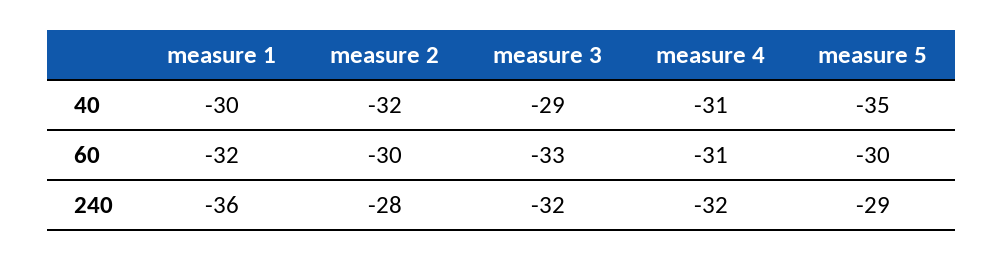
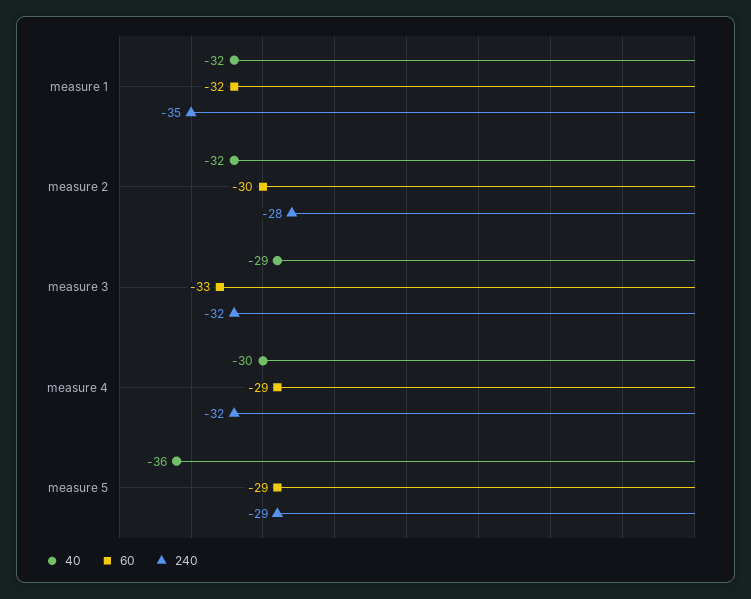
  {
    "40": {
-     "measure 1": -30,
+     "measure 1": -32,
      "measure 2": -32,
      "measure 3": -29,
-     "measure 4": -31,
+     "measure 4": -30,
-     "measure 5": -35
+     "measure 5": -36
    },
    "60": {
      "measure 1": -32,
      "measure 2": -30,
      "measure 3": -33,
-     "measure 4": -31,
+     "measure 4": -29,
-     "measure 5": -30
+     "measure 5": -29
    },
    "240": {
-     "measure 1": -36,
+     "measure 1": -35,
      "measure 2": -28,
      "measure 3": -32,
      "measure 4": -32,
      "measure 5": -29
    }
  }

